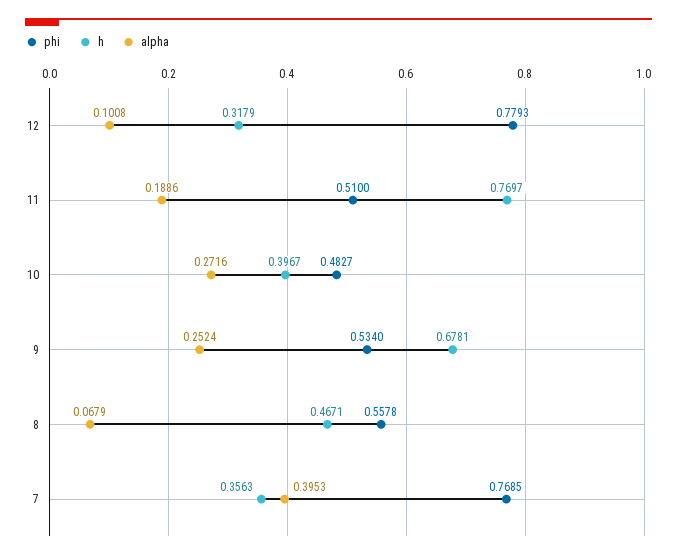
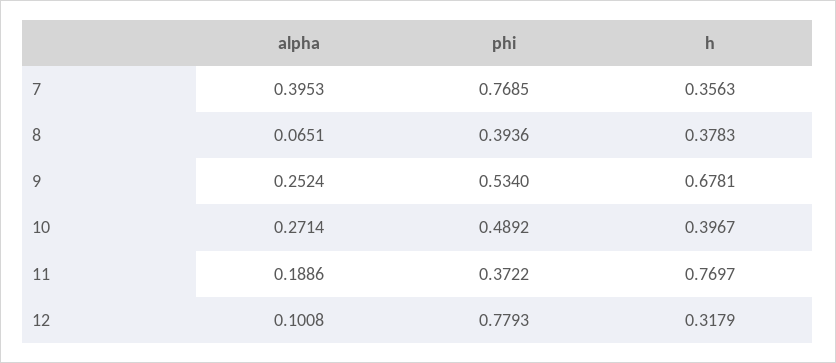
  {
    "phi": {
      "12": 0.7793,
-     "11": 0.51,
+     "11": 0.3722,
-     "10": 0.4827,
+     "10": 0.4892,
      "9": 0.534,
-     "8": 0.5578,
+     "8": 0.3936,
      "7": 0.7685
    },
    "h": {
      "12": 0.3179,
      "11": 0.7697,
      "10": 0.3967,
      "9": 0.6781,
-     "8": 0.4671,
+     "8": 0.3783,
      "7": 0.3563
    },
    "alpha": {
      "12": 0.1008,
      "11": 0.1886,
-     "10": 0.2716,
+     "10": 0.2714,
      "9": 0.2524,
-     "8": 0.0679,
+     "8": 0.0651,
      "7": 0.3953
    }
  }

